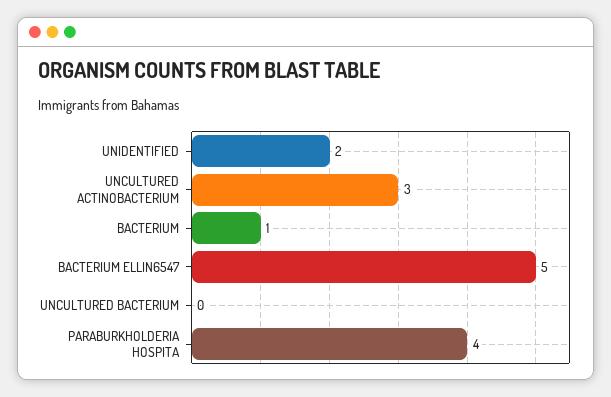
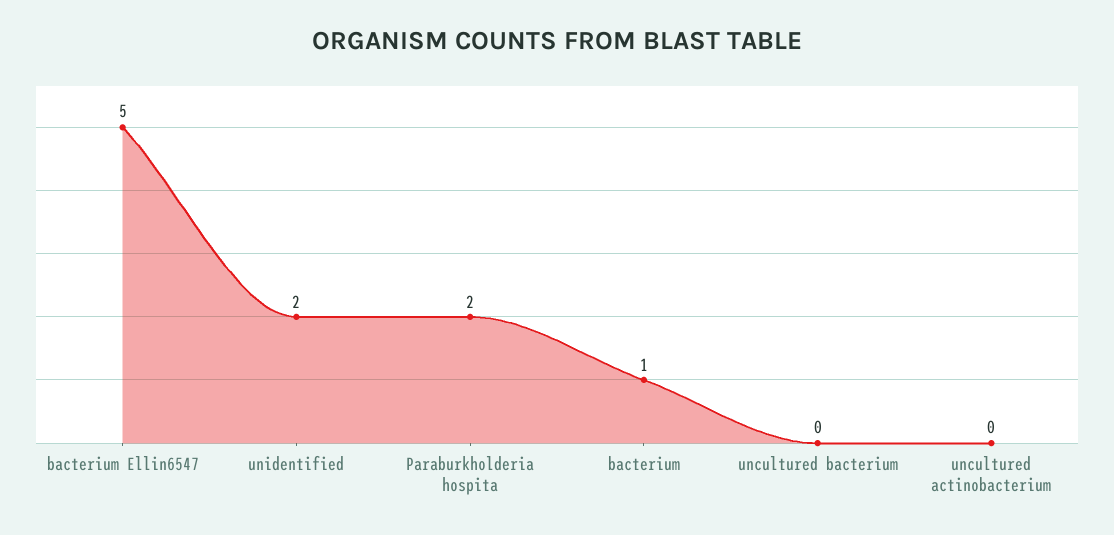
  {
    "UNIDENTIFIED": 2,
-   "UNCULTURED ACTINOBACTERIUM": 3,
+   "UNCULTURED ACTINOBACTERIUM": 0,
    "BACTERIUM": 1,
    "BACTERIUM ELLIN6547": 5,
    "UNCULTURED BACTERIUM": 0,
-   "PARABURKHOLDERIA HOSPITA": 4
+   "PARABURKHOLDERIA HOSPITA": 2
  }

